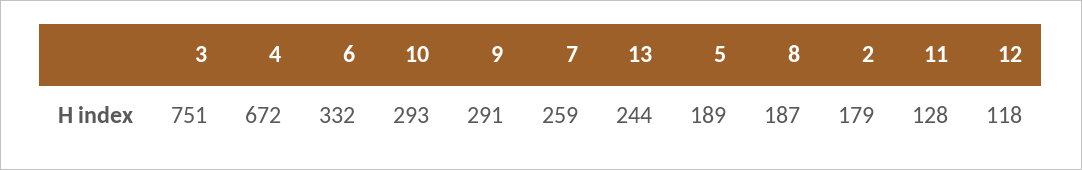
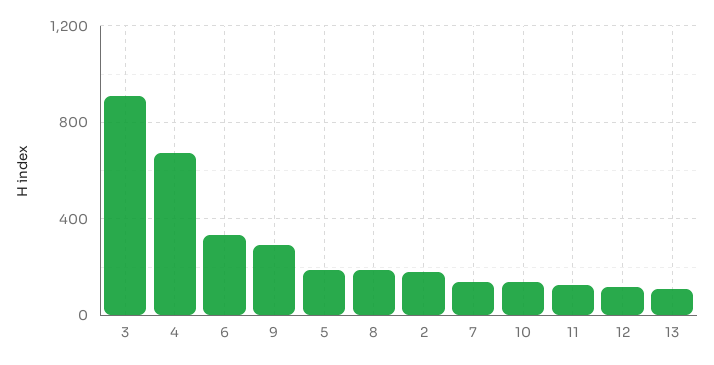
  {
-   "3": 751,
+   "3": 900,
    "4": 672,
    "6": 332,
-   "10": 293,
+   "10": 150,
    "9": 291,
-   "7": 259,
+   "7": 150,
-   "13": 244,
+   "13": 100,
    "5": 189,
    "8": 187,
    "2": 179,
    "11": 128,
    "12": 118
  }

